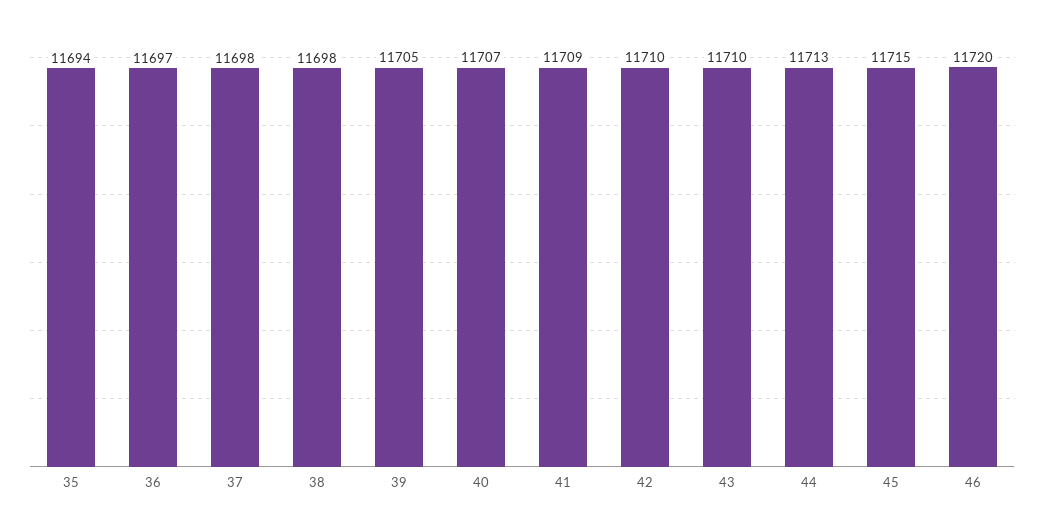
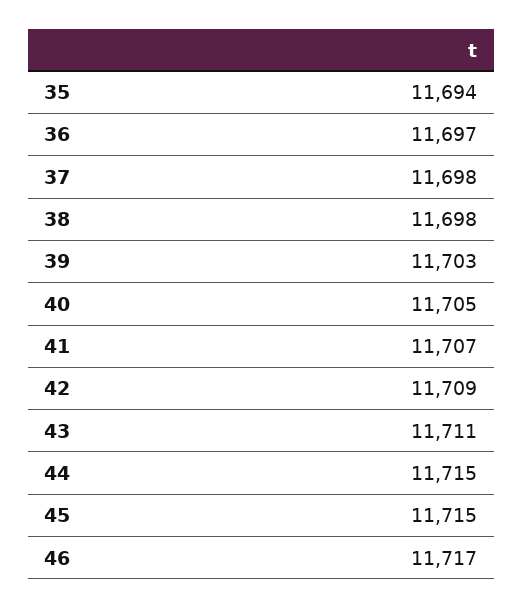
  {
    "35": 11694,
    "36": 11697,
    "37": 11698,
    "38": 11698,
-   "39": 11705,
+   "39": 11703,
-   "40": 11707,
+   "40": 11705,
-   "41": 11709,
+   "41": 11707,
-   "42": 11710,
+   "42": 11709,
-   "43": 11710,
+   "43": 11711,
-   "44": 11713,
+   "44": 11715,
    "45": 11715,
-   "46": 11720
+   "46": 11717
  }

